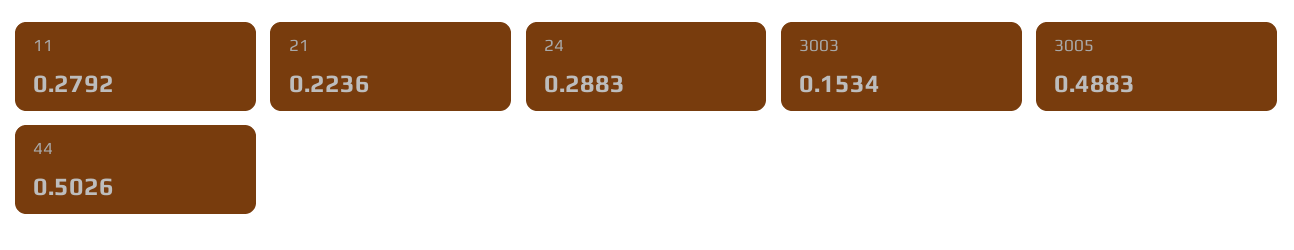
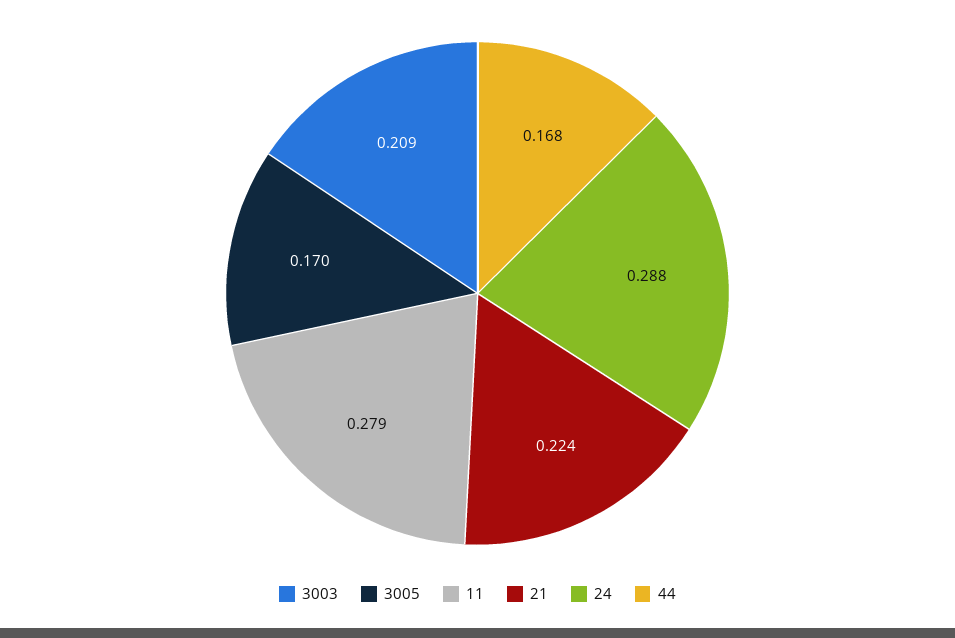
  {
    "11": 0.2792,
    "21": 0.2236,
    "24": 0.2883,
-   "3003": 0.1534,
+   "3003": 0.209,
-   "3005": 0.4883,
+   "3005": 0.17,
-   "44": 0.5026
+   "44": 0.168
  }

